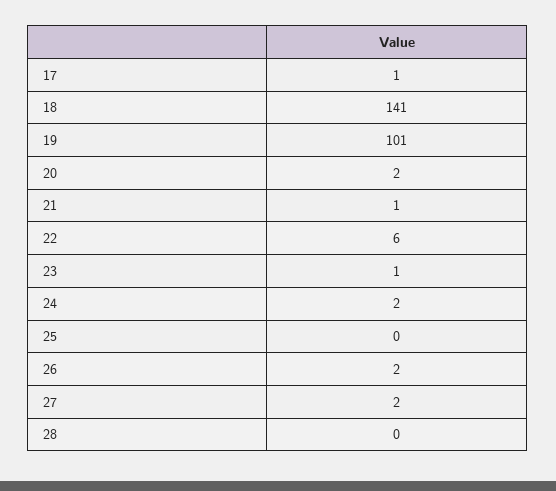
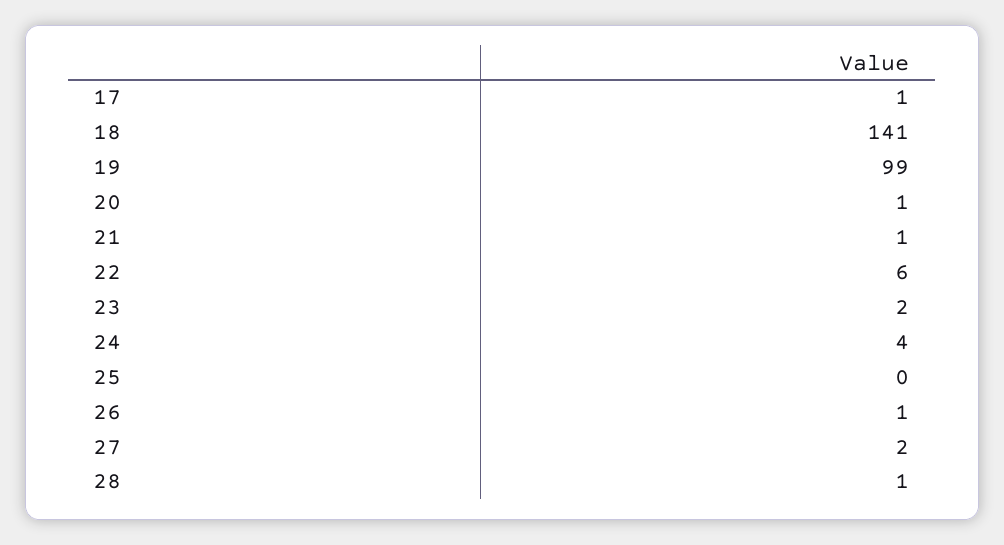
  {
    "17": 1,
    "18": 141,
-   "19": 101,
+   "19": 99,
-   "20": 2,
+   "20": 1,
    "21": 1,
    "22": 6,
-   "23": 1,
+   "23": 2,
-   "24": 2,
+   "24": 4,
    "25": 0,
-   "26": 2,
+   "26": 1,
    "27": 2,
-   "28": 0
+   "28": 1
  }

